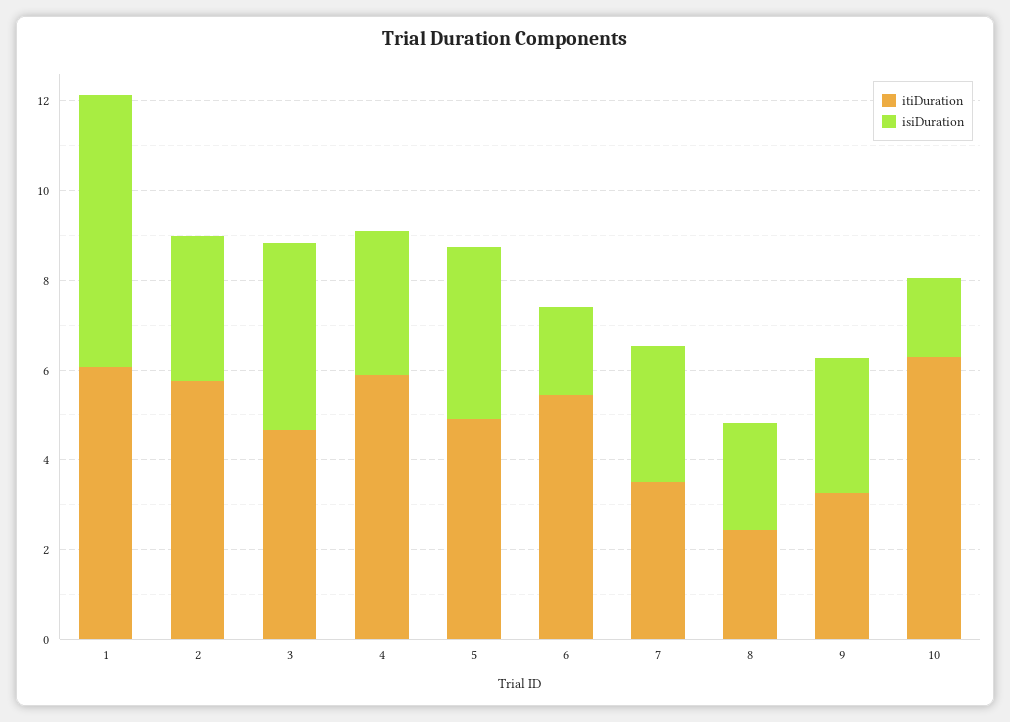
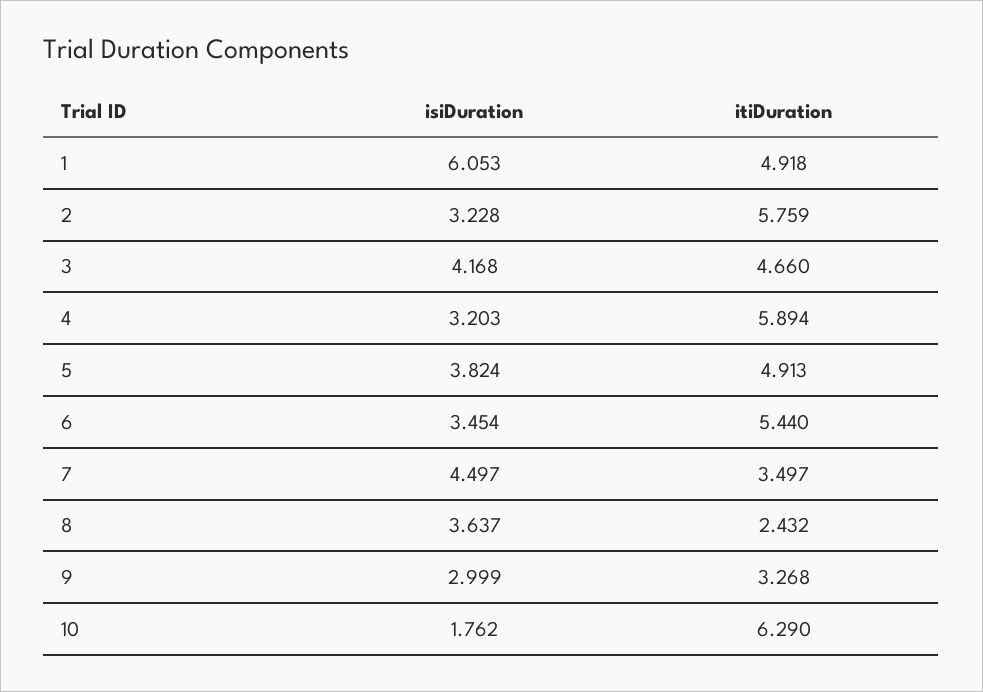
  {
    "itiDuration": {
-     "1": 6,
+     "1": 4.918,
      "2": 5.759,
      "3": 4.66,
      "4": 5.894,
      "5": 4.913,
      "6": 5.44,
      "7": 3.497,
      "8": 2.432,
      "9": 3.268,
      "10": 6.29
    },
    "isiDuration": {
      "1": 6.053,
      "2": 3.228,
      "3": 4.168,
      "4": 3.203,
      "5": 3.824,
-     "6": 2,
+     "6": 3.454,
-     "7": 3,
+     "7": 4.497,
-     "8": 2.5,
+     "8": 3.637,
      "9": 2.999,
      "10": 1.762
    }
  }

